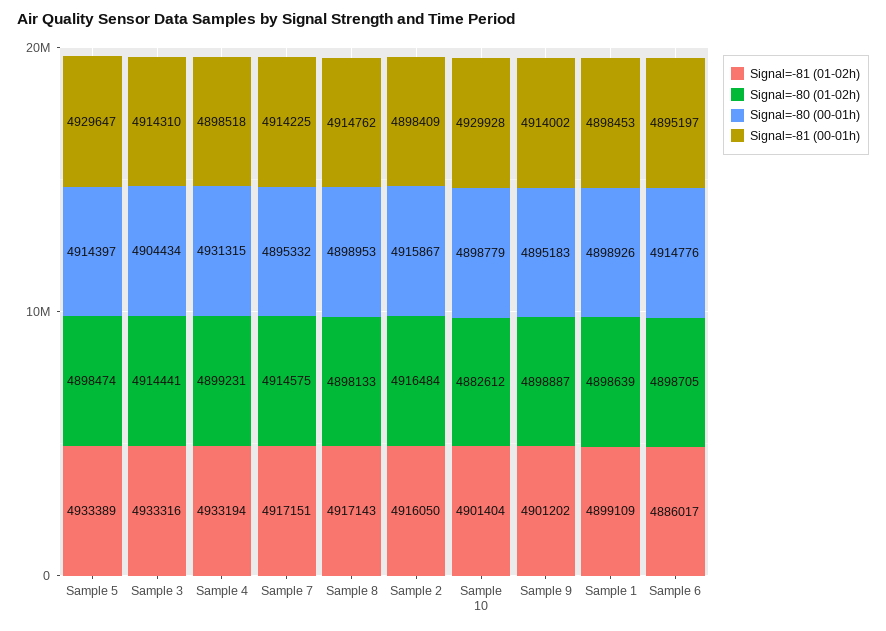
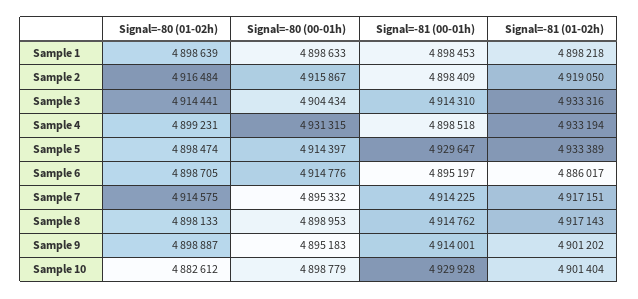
  {
    "Signal=-81 (01-02h)": {
      "Sample 5": 4933389,
      "Sample 3": 4933316,
      "Sample 4": 4933194,
      "Sample 7": 4917151,
      "Sample 8": 4917143,
-     "Sample 2": 4916050,
+     "Sample 2": 4919050,
      "Sample 10": 4901404,
      "Sample 9": 4901202,
-     "Sample 1": 4899109,
+     "Sample 1": 4898218,
      "Sample 6": 4886017
    },
    "Signal=-80 (01-02h)": {
      "Sample 5": 4898474,
      "Sample 3": 4914441,
      "Sample 4": 4899231,
      "Sample 7": 4914575,
      "Sample 8": 4898133,
      "Sample 2": 4916484,
      "Sample 10": 4882612,
      "Sample 9": 4898887,
      "Sample 1": 4898639,
      "Sample 6": 4898705
    },
    "Signal=-80 (00-01h)": {
      "Sample 5": 4914397,
      "Sample 3": 4904434,
      "Sample 4": 4931315,
      "Sample 7": 4895332,
      "Sample 8": 4898953,
      "Sample 2": 4915867,
      "Sample 10": 4898779,
      "Sample 9": 4895183,
-     "Sample 1": 4898926,
+     "Sample 1": 4898633,
      "Sample 6": 4914776
    },
    "Signal=-81 (00-01h)": {
      "Sample 5": 4929647,
      "Sample 3": 4914310,
      "Sample 4": 4898518,
      "Sample 7": 4914225,
      "Sample 8": 4914762,
      "Sample 2": 4898409,
      "Sample 10": 4929928,
-     "Sample 9": 4914002,
+     "Sample 9": 4914001,
      "Sample 1": 4898453,
      "Sample 6": 4895197
    }
  }

